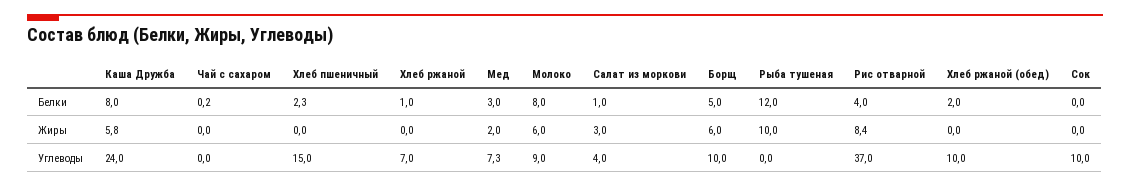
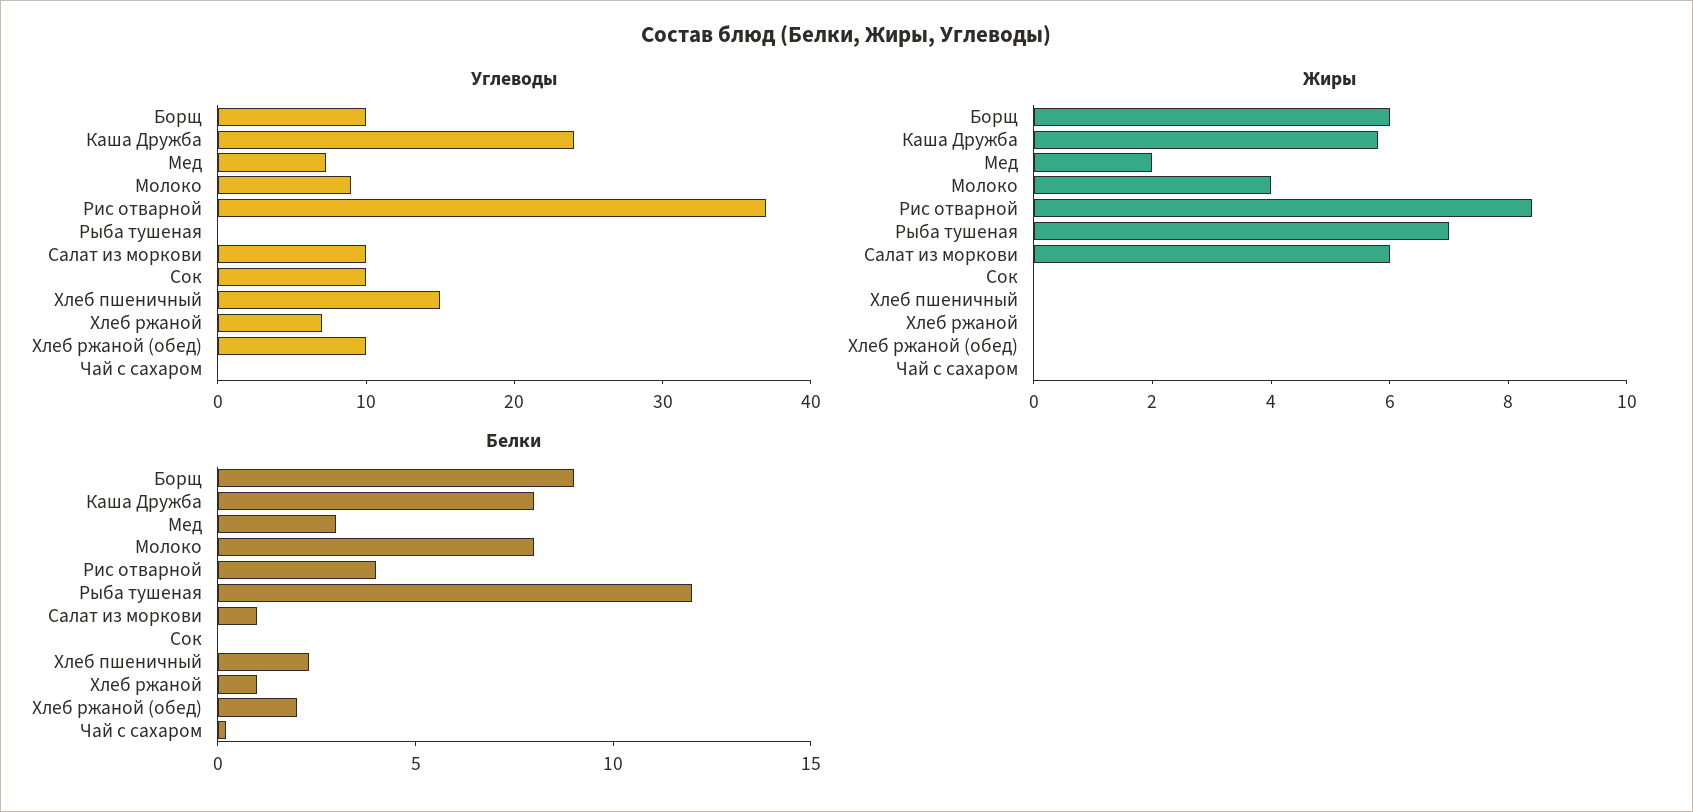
  {
    "Белки": {
      "Каша Дружба": 8,
      "Чай с сахаром": 0.2,
      "Хлеб пшеничный": 2.3,
      "Хлеб ржаной": 1,
      "Мед": 3,
      "Молоко": 8,
      "Салат из моркови": 1,
-     "Борщ": 5,
+     "Борщ": 9,
      "Рыба тушеная": 12,
      "Рис отварной": 4,
      "Хлеб ржаной (обед)": 2,
      "Сок": 0
    },
    "Жиры": {
      "Каша Дружба": 5.8,
      "Чай с сахаром": 0,
      "Хлеб пшеничный": 0,
      "Хлеб ржаной": 0,
      "Мед": 2,
-     "Молоко": 6,
+     "Молоко": 4,
-     "Салат из моркови": 3,
+     "Салат из моркови": 6,
      "Борщ": 6,
-     "Рыба тушеная": 10,
+     "Рыба тушеная": 7,
      "Рис отварной": 8.4,
      "Хлеб ржаной (обед)": 0,
      "Сок": 0
    },
    "Углеводы": {
      "Каша Дружба": 24,
      "Чай с сахаром": 0,
      "Хлеб пшеничный": 15,
      "Хлеб ржаной": 7,
      "Мед": 7.3,
      "Молоко": 9,
-     "Салат из моркови": 4,
+     "Салат из моркови": 10,
      "Борщ": 10,
      "Рыба тушеная": 0,
      "Рис отварной": 37,
      "Хлеб ржаной (обед)": 10,
      "Сок": 10
    }
  }

